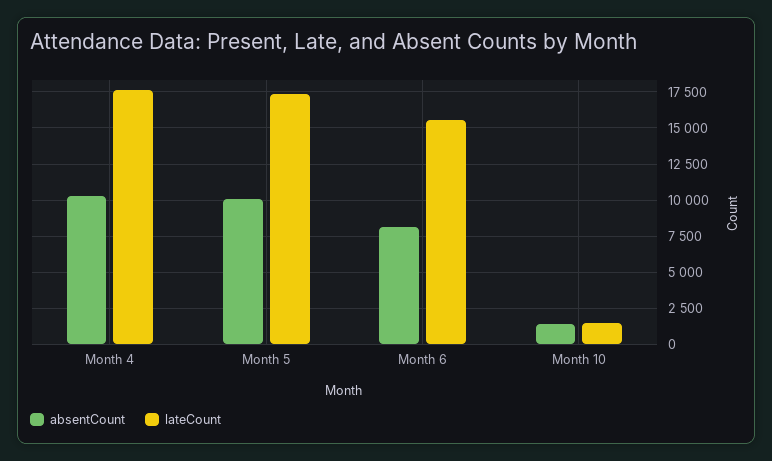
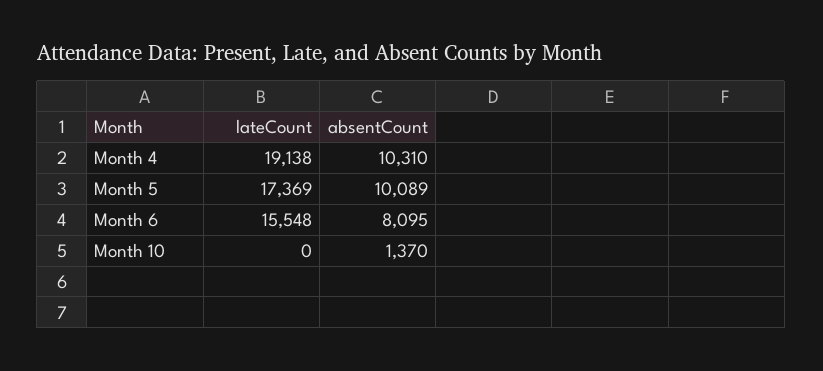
  {
    "absentCount": {
      "Month 4": 10310,
      "Month 5": 10089,
      "Month 6": 8095,
      "Month 10": 1370
    },
    "lateCount": {
-     "Month 4": 17500,
+     "Month 4": 19138,
      "Month 5": 17369,
      "Month 6": 15548,
-     "Month 10": 1500
+     "Month 10": 0
    }
  }

